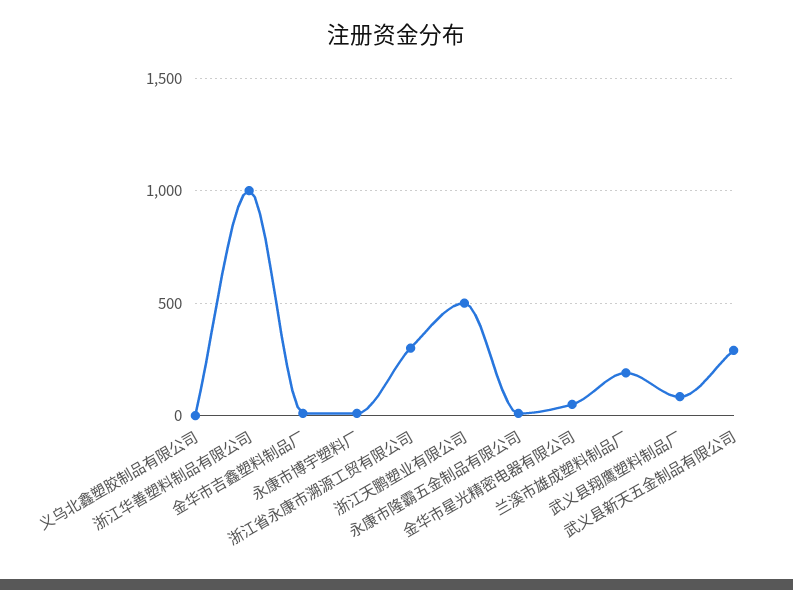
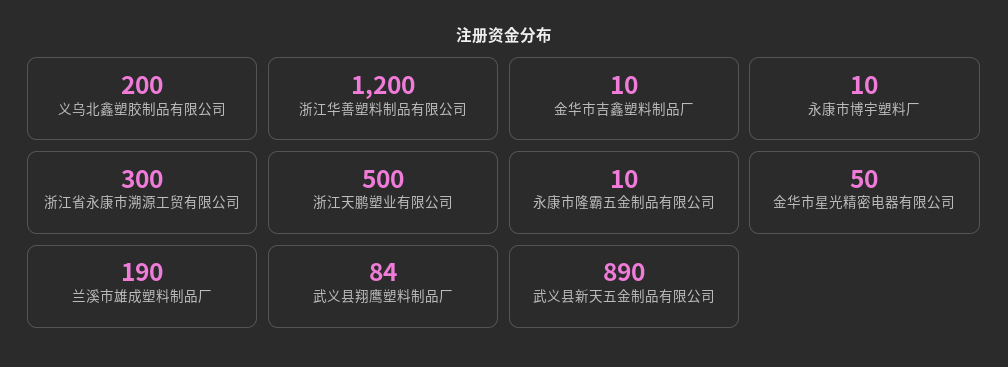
  {
-   "义乌北鑫塑胶制品有限公司": 0,
+   "义乌北鑫塑胶制品有限公司": 200,
-   "浙江华善塑料制品有限公司": 1000,
+   "浙江华善塑料制品有限公司": 1200,
    "金华市吉鑫塑料制品厂": 10,
    "永康市博宇塑料厂": 10,
    "浙江省永康市溯源工贸有限公司": 300,
    "浙江天鹏塑业有限公司": 500,
    "永康市隆霸五金制品有限公司": 10,
    "金华市星光精密电器有限公司": 50,
    "兰溪市雄成塑料制品厂": 190,
    "武义县翔鹰塑料制品厂": 84,
-   "武义县新天五金制品有限公司": 300
+   "武义县新天五金制品有限公司": 890
  }

